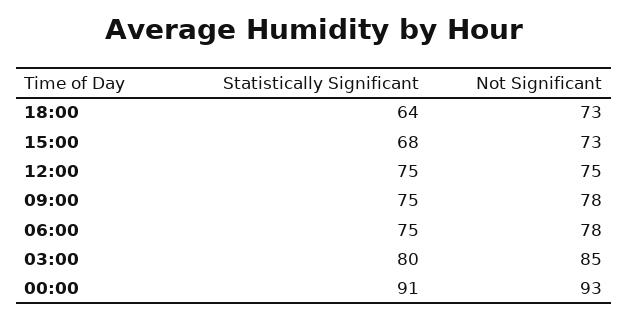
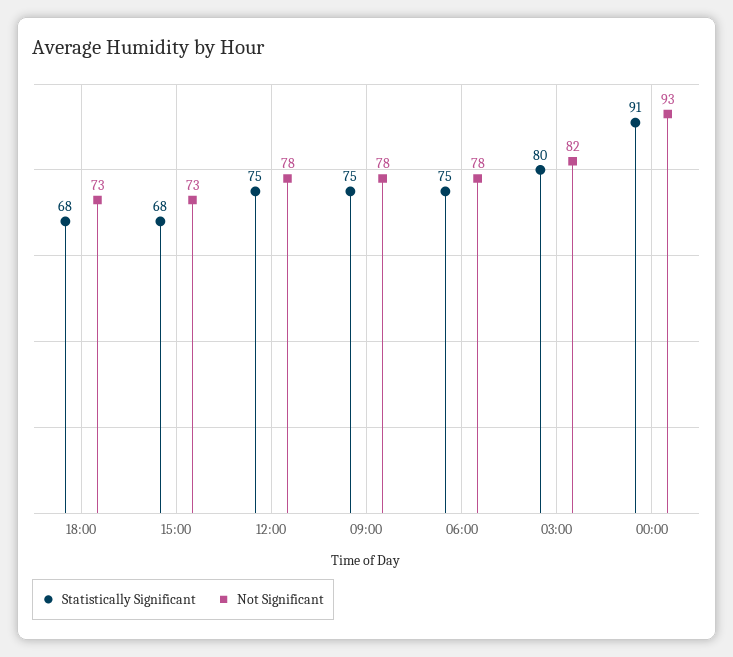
  {
    "Statistically Significant": {
-     "18:00": 64,
+     "18:00": 68,
      "15:00": 68,
      "12:00": 75,
      "09:00": 75,
      "06:00": 75,
      "03:00": 80,
      "00:00": 91
    },
    "Not Significant": {
      "18:00": 73,
      "15:00": 73,
-     "12:00": 75,
+     "12:00": 78,
      "09:00": 78,
      "06:00": 78,
-     "03:00": 85,
+     "03:00": 82,
      "00:00": 93
    }
  }

